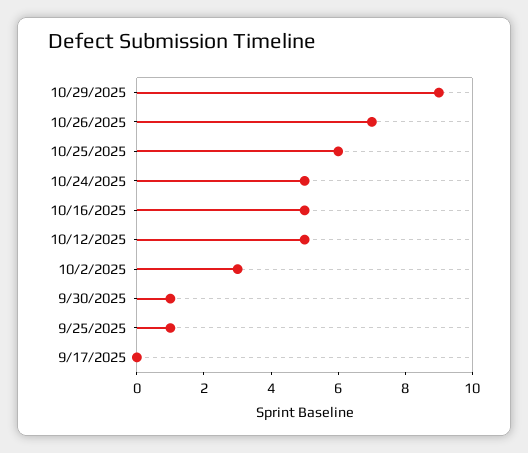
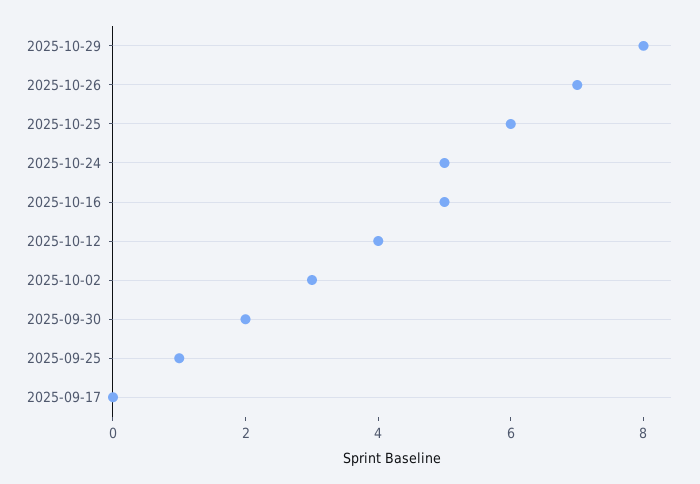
  {
-   "10/29/2025": 9,
+   "10/29/2025": 8,
    "10/26/2025": 7,
    "10/25/2025": 6,
    "10/24/2025": 5,
    "10/16/2025": 5,
-   "10/12/2025": 5,
+   "10/12/2025": 4,
    "10/2/2025": 3,
-   "9/30/2025": 1,
+   "9/30/2025": 2,
    "9/25/2025": 1,
    "9/17/2025": 0
  }

